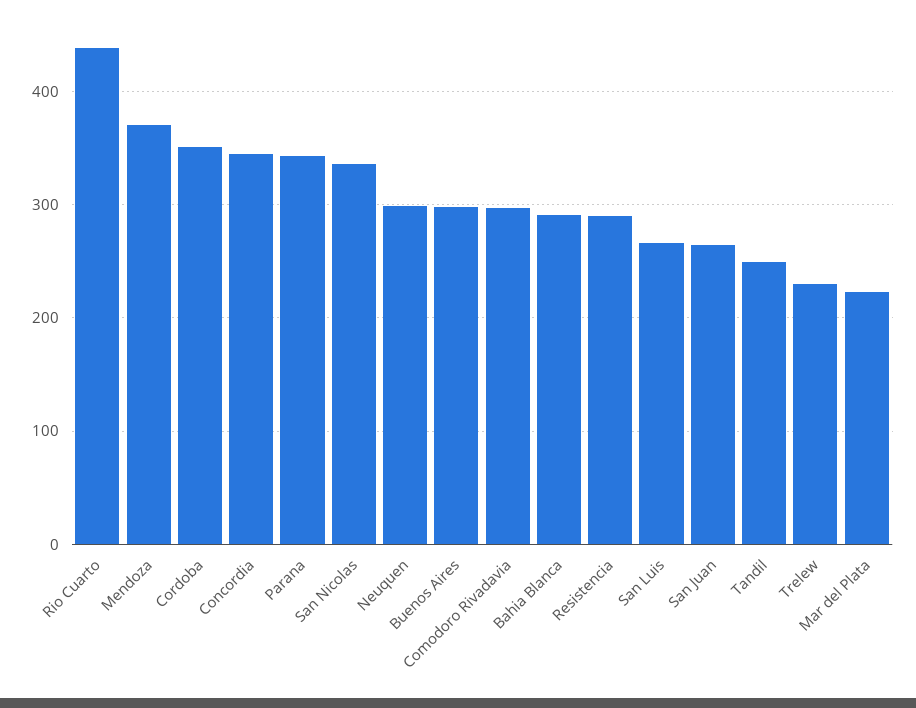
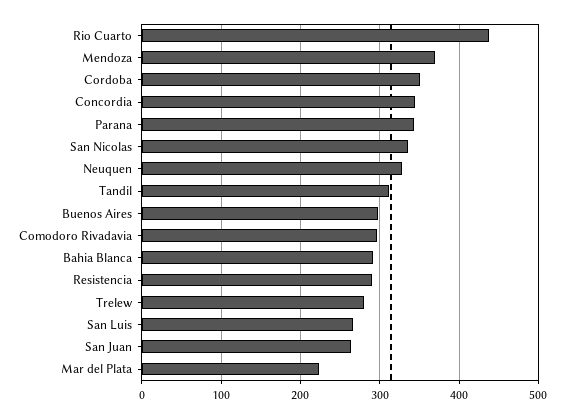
  {
    "Rio Cuarto": 440,
    "Mendoza": 370,
    "Cordoba": 350,
    "Concordia": 350,
    "Parana": 340,
    "San Nicolas": 340,
-   "Neuquen": 300,
+   "Neuquen": 330,
    "Buenos Aires": 300,
    "Comodoro Rivadavia": 300,
    "Bahia Blanca": 290,
    "Resistencia": 290,
    "San Luis": 270,
    "San Juan": 260,
-   "Tandil": 250,
+   "Tandil": 310,
-   "Trelew": 230,
+   "Trelew": 280,
    "Mar del Plata": 220
  }

